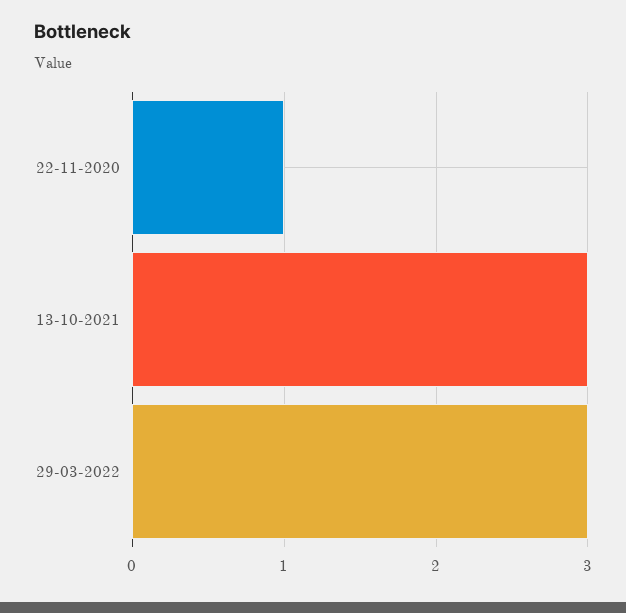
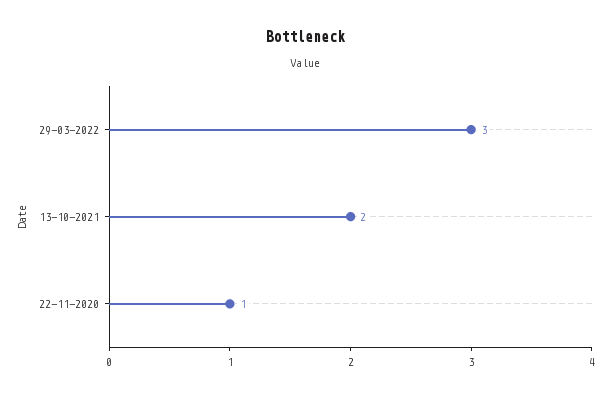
  {
    "22-11-2020": 1,
-   "13-10-2021": 3,
+   "13-10-2021": 2,
    "29-03-2022": 3
  }

